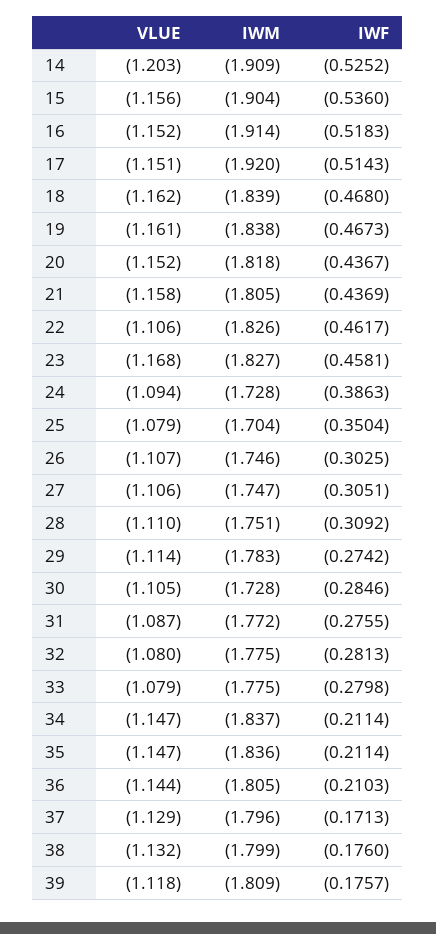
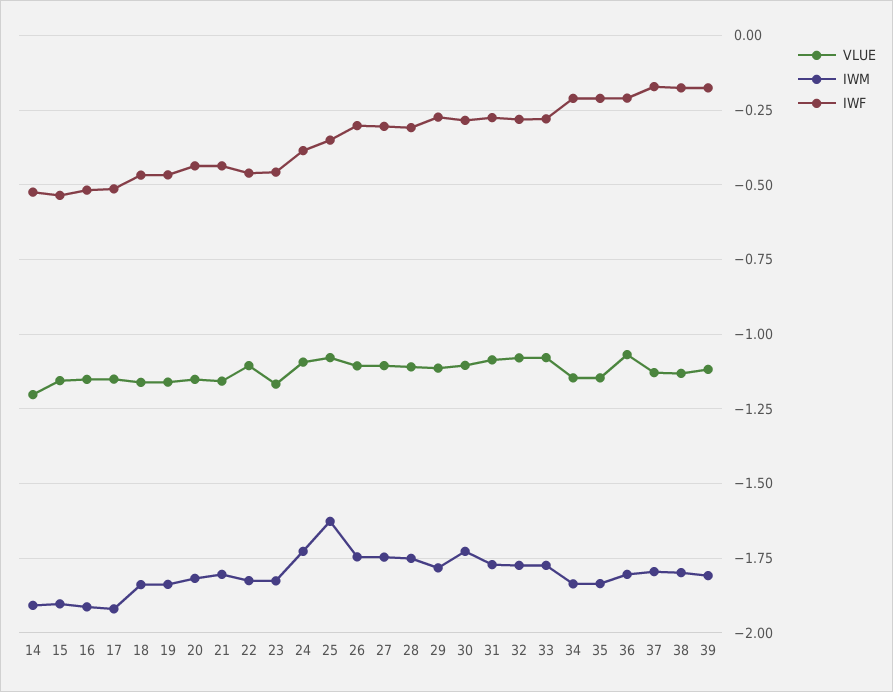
  {
    "VLUE": {
      "14": -1.203,
      "15": -1.156,
      "16": -1.152,
      "17": -1.151,
      "18": -1.162,
      "19": -1.161,
      "20": -1.152,
      "21": -1.158,
      "22": -1.106,
      "23": -1.168,
      "24": -1.094,
      "25": -1.079,
      "26": -1.107,
      "27": -1.106,
      "28": -1.11,
      "29": -1.114,
      "30": -1.105,
      "31": -1.087,
      "32": -1.08,
      "33": -1.079,
      "34": -1.147,
      "35": -1.147,
-     "36": -1.144,
+     "36": -1.075,
      "37": -1.129,
      "38": -1.132,
      "39": -1.118
    },
    "IWM": {
      "14": -1.909,
      "15": -1.904,
      "16": -1.914,
      "17": -1.92,
      "18": -1.839,
      "19": -1.838,
      "20": -1.818,
      "21": -1.805,
      "22": -1.826,
      "23": -1.827,
      "24": -1.728,
-     "25": -1.704,
+     "25": -1.625,
      "26": -1.746,
      "27": -1.747,
      "28": -1.751,
      "29": -1.783,
      "30": -1.728,
      "31": -1.772,
      "32": -1.775,
      "33": -1.775,
      "34": -1.837,
      "35": -1.836,
      "36": -1.805,
      "37": -1.796,
      "38": -1.799,
      "39": -1.809
    },
    "IWF": {
      "14": -0.5252,
      "15": -0.536,
      "16": -0.5183,
      "17": -0.5143,
      "18": -0.468,
      "19": -0.4673,
      "20": -0.4367,
      "21": -0.4369,
      "22": -0.4617,
      "23": -0.4581,
      "24": -0.3863,
      "25": -0.3504,
      "26": -0.3025,
      "27": -0.3051,
      "28": -0.3092,
      "29": -0.2742,
      "30": -0.2846,
      "31": -0.2755,
      "32": -0.2813,
      "33": -0.2798,
      "34": -0.2114,
      "35": -0.2114,
      "36": -0.2103,
      "37": -0.1713,
      "38": -0.176,
      "39": -0.1757
    }
  }

